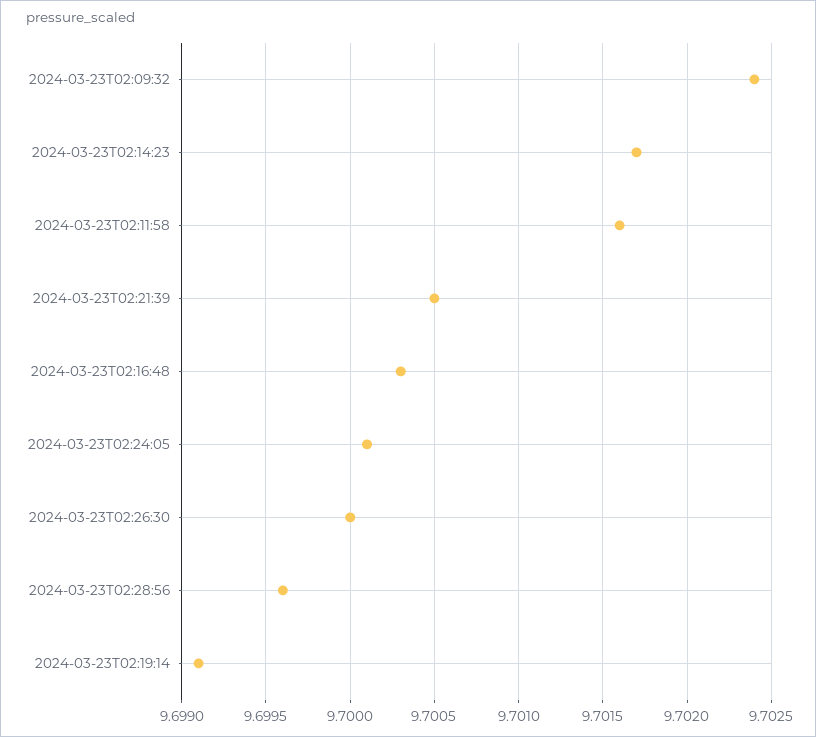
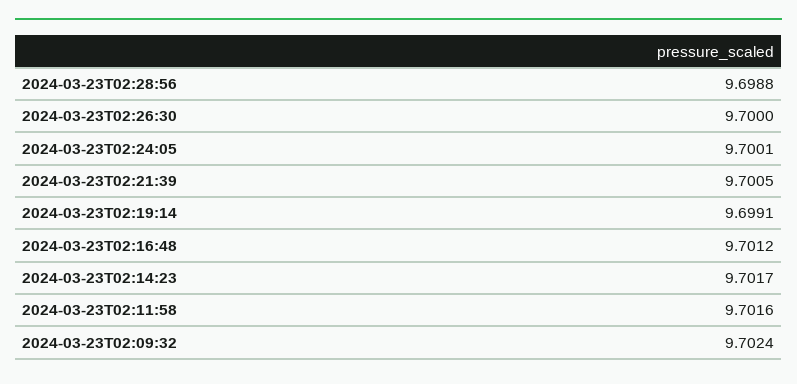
  {
    "2024-03-23T02:09:32": 9.7024,
    "2024-03-23T02:14:23": 9.7017,
    "2024-03-23T02:11:58": 9.7016,
    "2024-03-23T02:21:39": 9.7005,
-   "2024-03-23T02:16:48": 9.7003,
+   "2024-03-23T02:16:48": 9.7012,
    "2024-03-23T02:24:05": 9.7001,
    "2024-03-23T02:26:30": 9.7,
-   "2024-03-23T02:28:56": 9.6996,
+   "2024-03-23T02:28:56": 9.6988,
    "2024-03-23T02:19:14": 9.6991
  }

